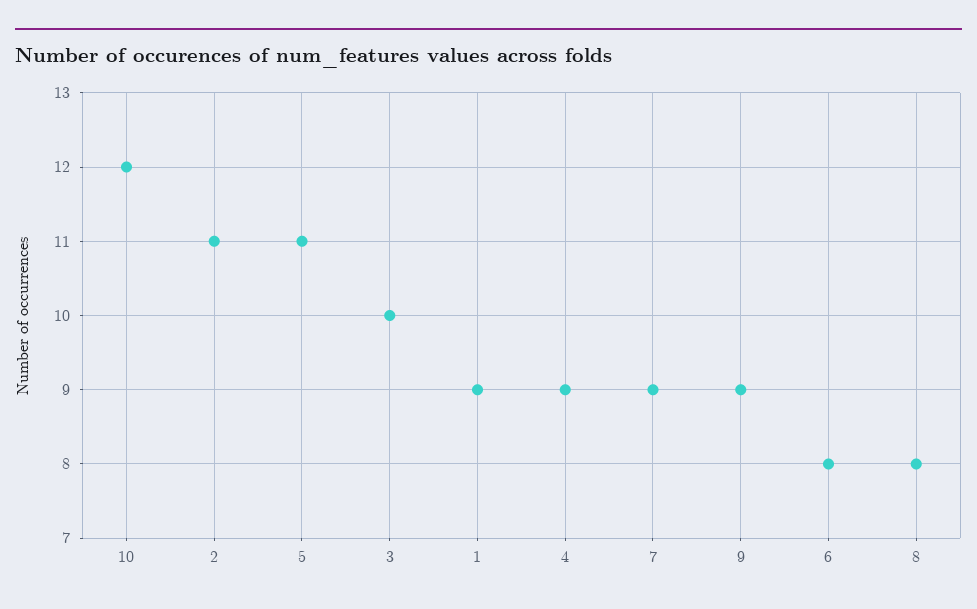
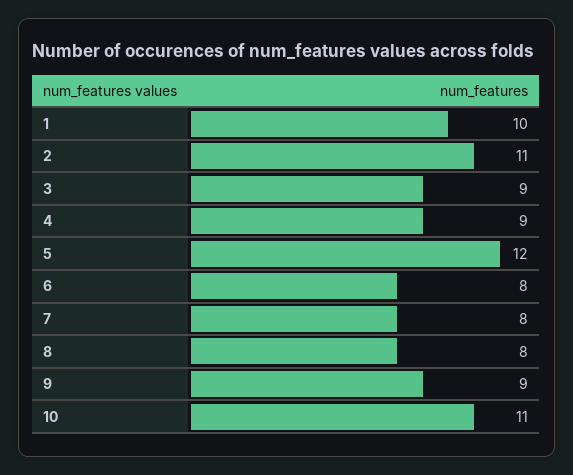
  {
-   "10": 12,
+   "10": 11,
    "2": 11,
-   "5": 11,
+   "5": 12,
-   "3": 10,
+   "3": 9,
-   "1": 9,
+   "1": 10,
    "4": 9,
-   "7": 9,
+   "7": 8,
    "9": 9,
    "6": 8,
    "8": 8
  }

